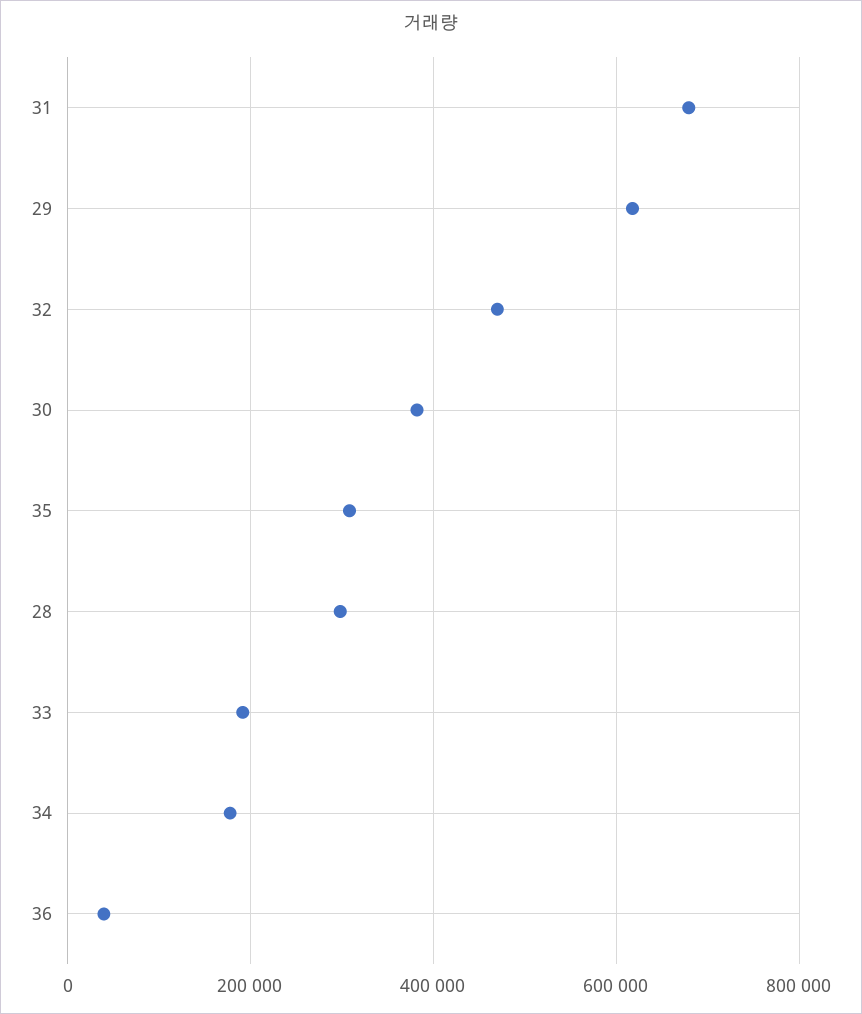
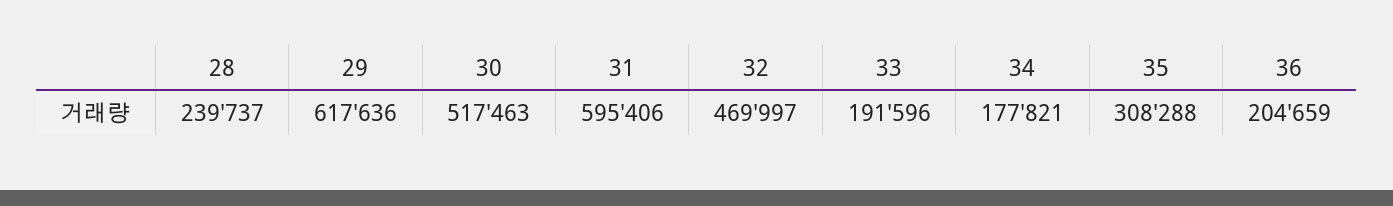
  {
-   "31": 680000,
+   "31": 595406,
    "29": 617636,
    "32": 469997,
-   "30": 380000,
+   "30": 517463,
    "35": 308288,
-   "28": 300000,
+   "28": 239737,
    "33": 191596,
    "34": 177821,
-   "36": 40000
+   "36": 204659
  }

